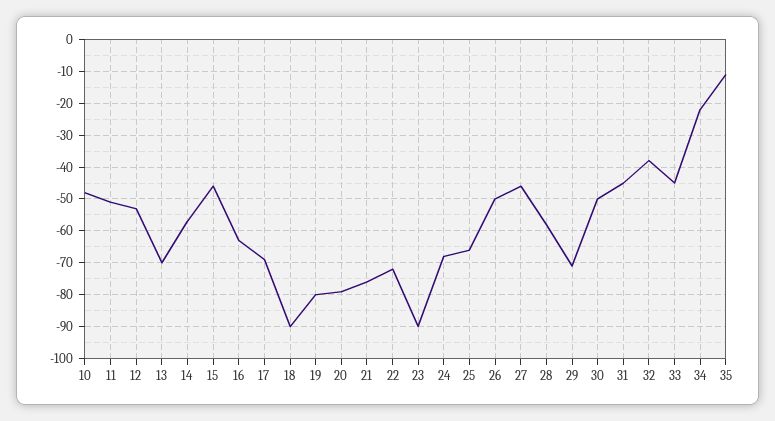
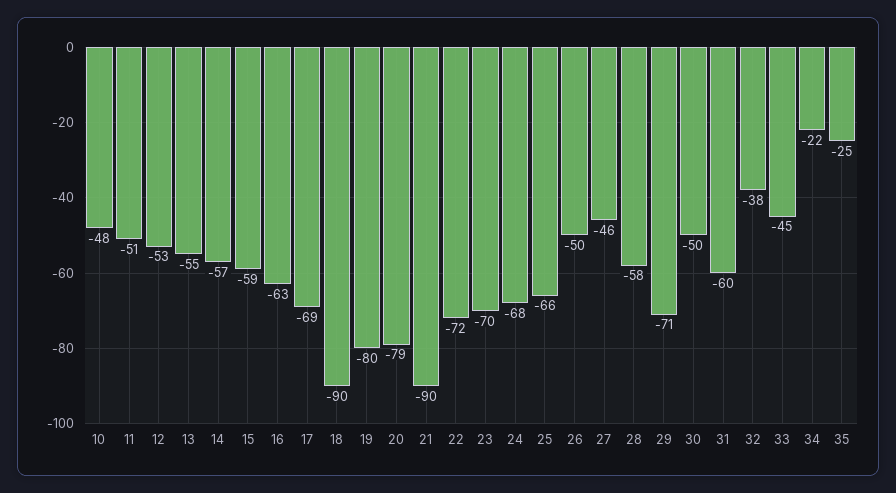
  {
    "10": -48,
    "11": -51,
    "12": -53,
-   "13": -70,
+   "13": -55,
    "14": -57,
-   "15": -45,
+   "15": -59,
    "16": -63,
    "17": -69,
    "18": -90,
    "19": -80,
    "20": -79,
-   "21": -75,
+   "21": -90,
    "22": -72,
-   "23": -90,
+   "23": -70,
    "24": -68,
    "25": -66,
    "26": -50,
    "27": -46,
    "28": -58,
    "29": -71,
    "30": -50,
-   "31": -45,
+   "31": -60,
    "32": -38,
    "33": -45,
    "34": -22,
-   "35": -10
+   "35": -25
  }

